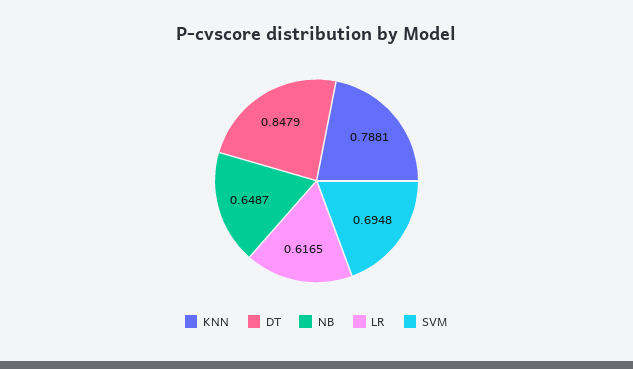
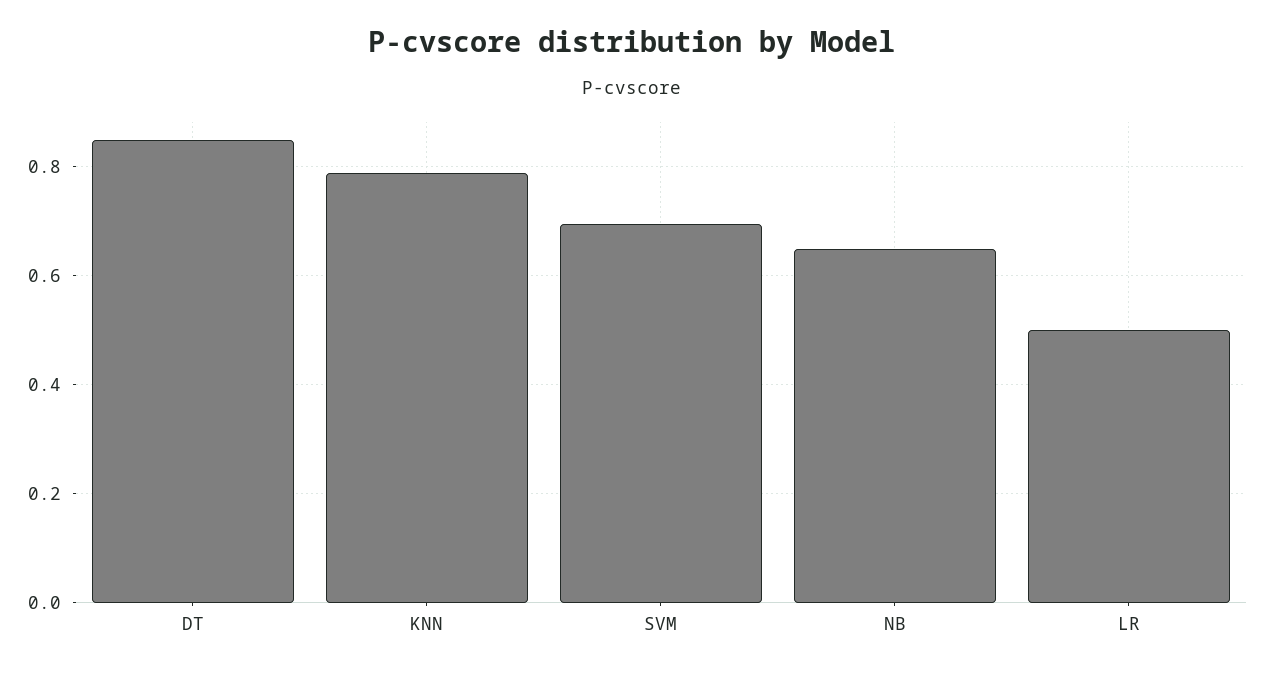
  {
    "KNN": 0.7881,
    "DT": 0.8479,
    "NB": 0.6487,
-   "LR": 0.6165,
+   "LR": 0.5,
    "SVM": 0.6948
  }

